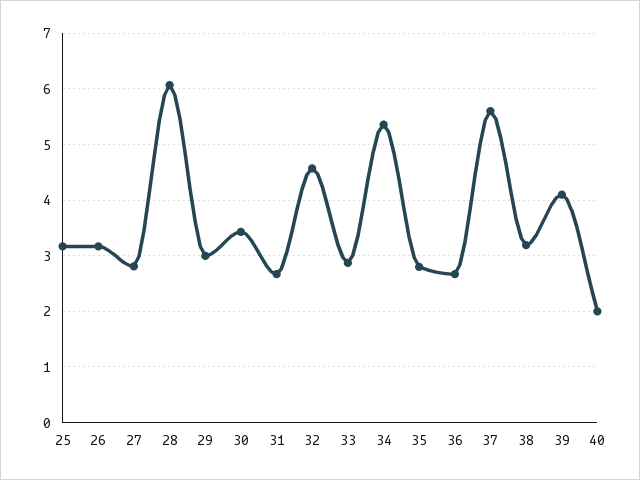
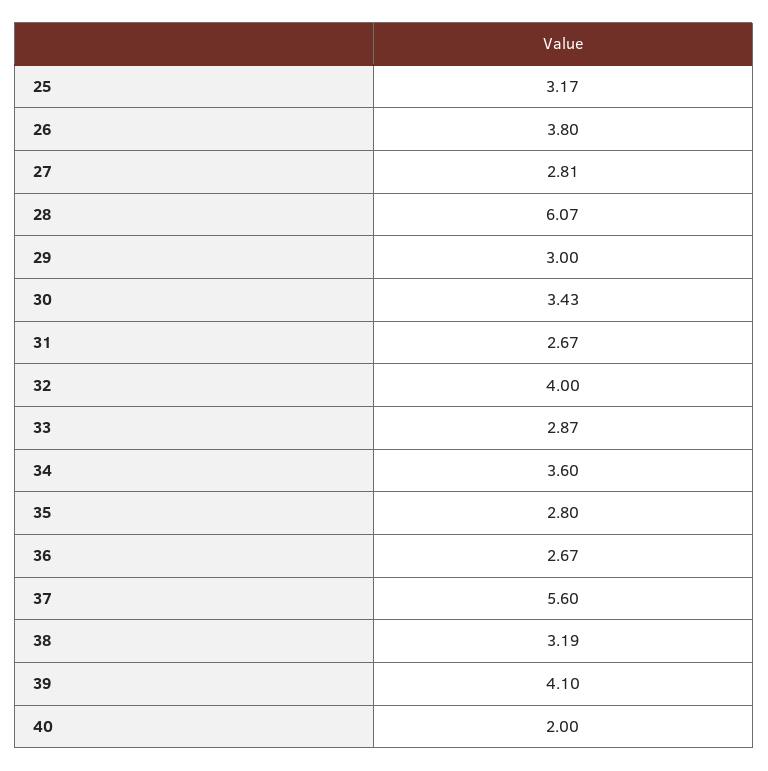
  {
    "25": 3.17,
-   "26": 3.2,
+   "26": 3.8,
    "27": 2.81,
    "28": 6.07,
    "29": 3,
    "30": 3.43,
    "31": 2.67,
-   "32": 4.6,
+   "32": 4,
    "33": 2.87,
-   "34": 5.4,
+   "34": 3.6,
    "35": 2.8,
    "36": 2.67,
    "37": 5.6,
    "38": 3.19,
    "39": 4.1,
    "40": 2
  }

